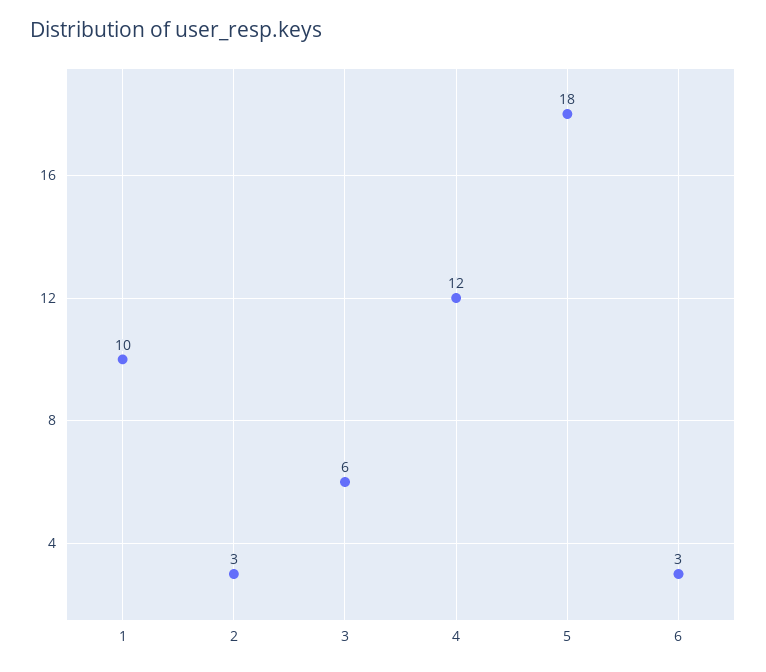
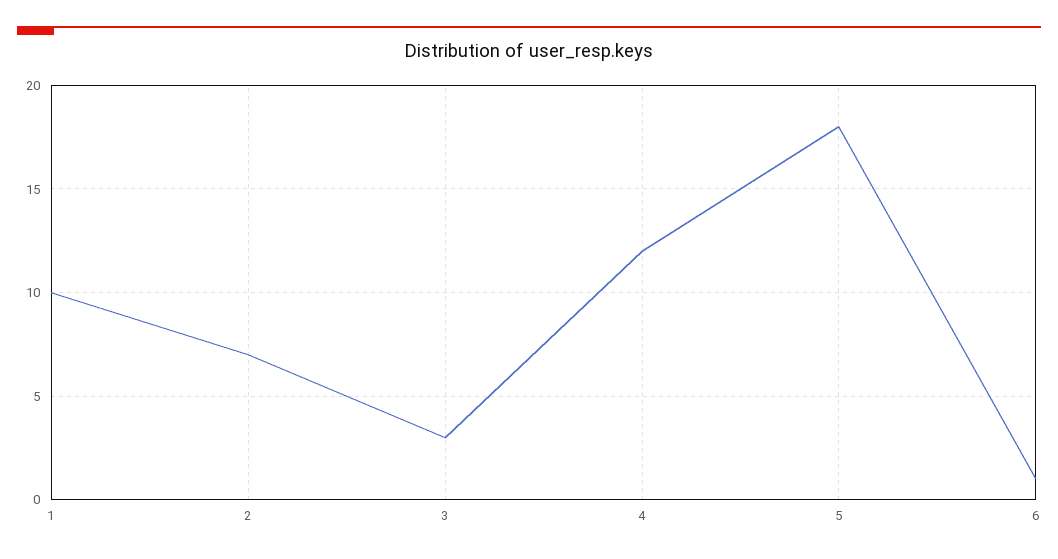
  {
    "1": 10,
-   "2": 3,
+   "2": 7,
-   "3": 6,
+   "3": 3,
    "4": 12,
    "5": 18,
-   "6": 3
+   "6": 1
  }

